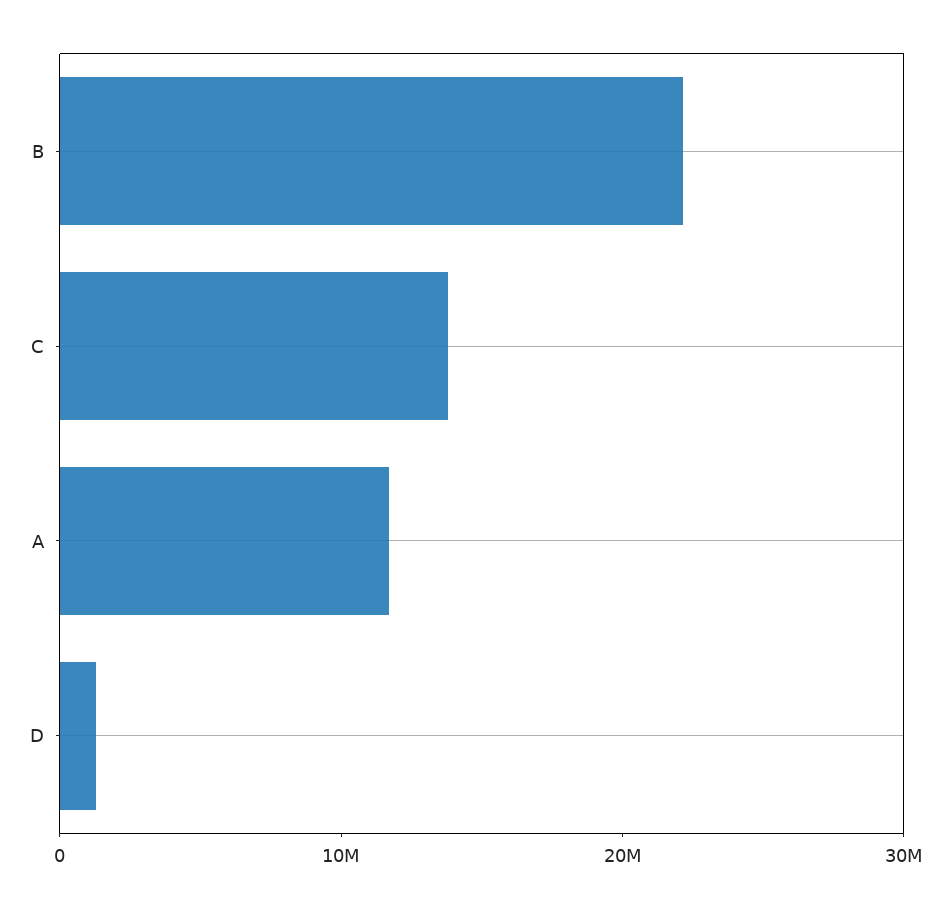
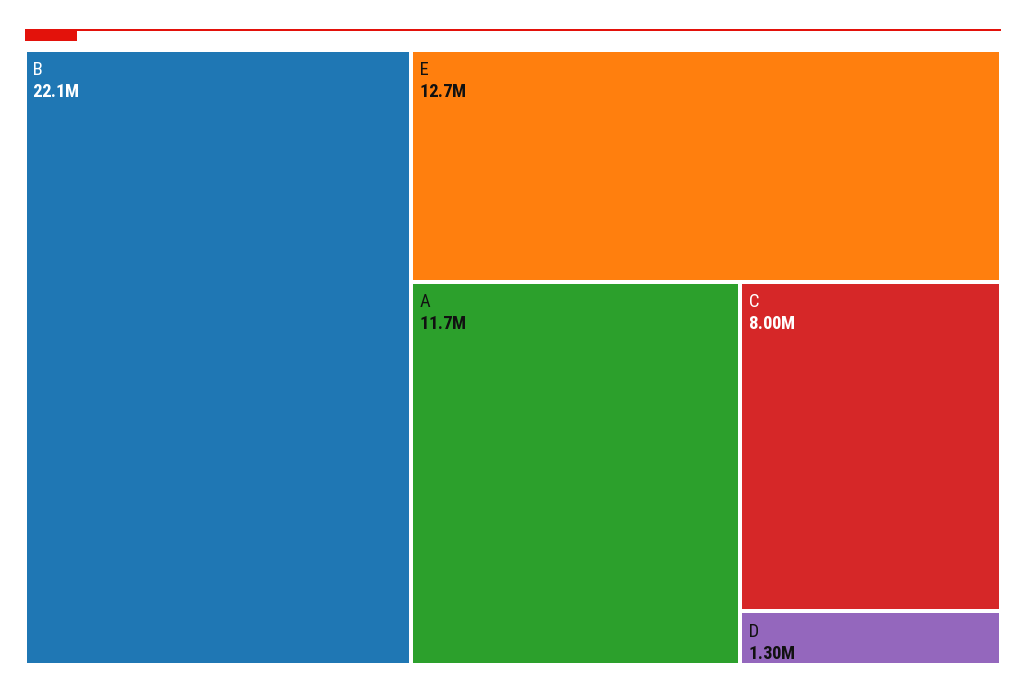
  {
    "B": 22100000,
-   "C": 14000000,
+   "C": 8000000,
    "A": 11700000,
-   "D": 1300000
+   "D": 1300000,
+   "E": 12700000
  }

